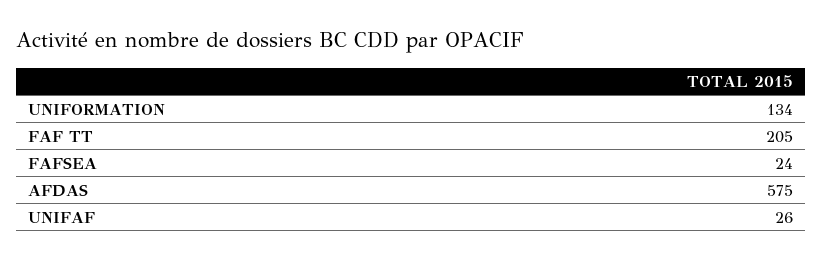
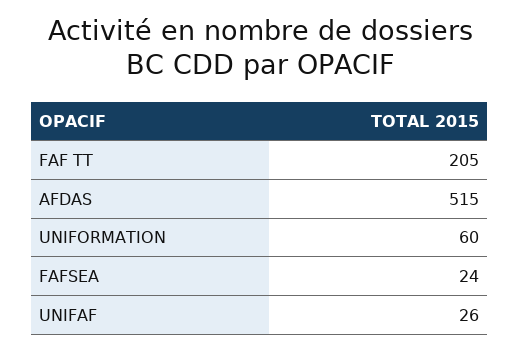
  {
-   "UNIFORMATION": 134,
+   "UNIFORMATION": 60,
    "FAF TT": 205,
    "FAFSEA": 24,
-   "AFDAS": 575,
+   "AFDAS": 515,
    "UNIFAF": 26
  }

